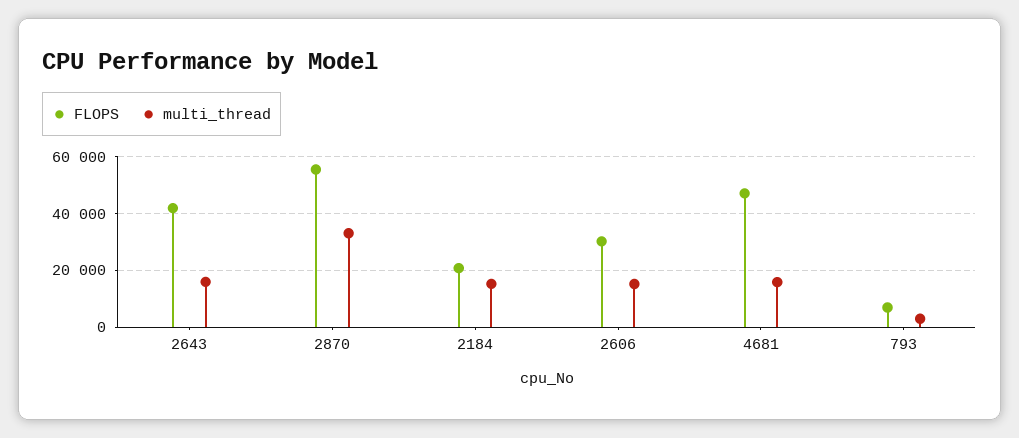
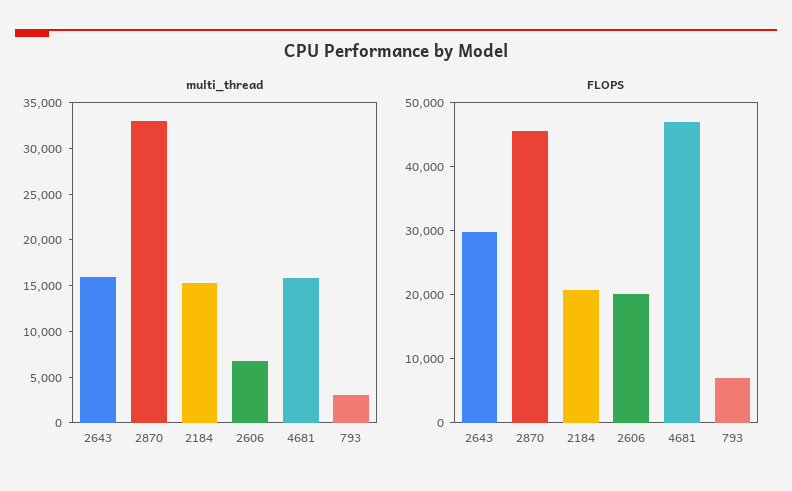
  {
    "FLOPS": {
-     "2643": 42500,
+     "2643": 30000,
-     "2870": 55000,
+     "2870": 46000,
      "2184": 20000,
-     "2606": 30000,
+     "2606": 20000,
      "4681": 48000,
      "793": 6000
    },
    "multi_thread": {
      "2643": 16000,
      "2870": 33000,
      "2184": 15000,
-     "2606": 15000,
+     "2606": 7000,
      "4681": 16000,
      "793": 3000
    }
  }

